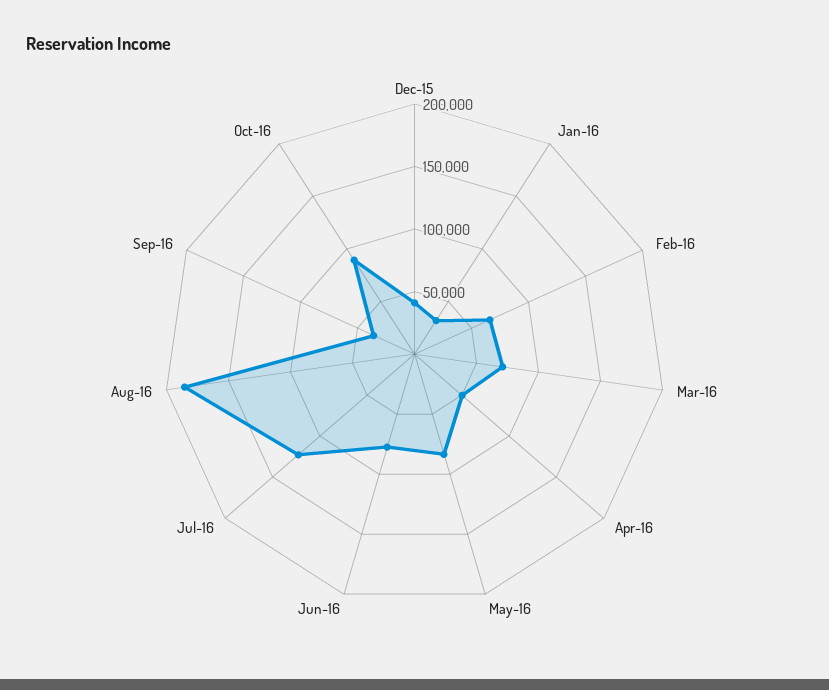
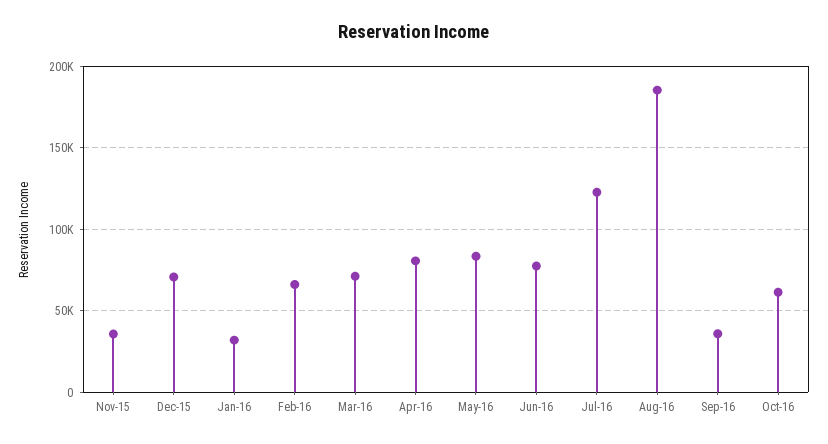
  {
-   "Dec-15": 40000,
+   "Dec-15": 70000,
    "Jan-16": 30000,
    "Feb-16": 65000,
    "Mar-16": 70000,
-   "Apr-16": 50000,
+   "Apr-16": 80000,
    "May-16": 85000,
    "Jun-16": 75000,
    "Jul-16": 125000,
    "Aug-16": 185000,
    "Sep-16": 35000,
-   "Oct-16": 90000
+   "Oct-16": 60000,
+   "Nov-15": 35000
  }

